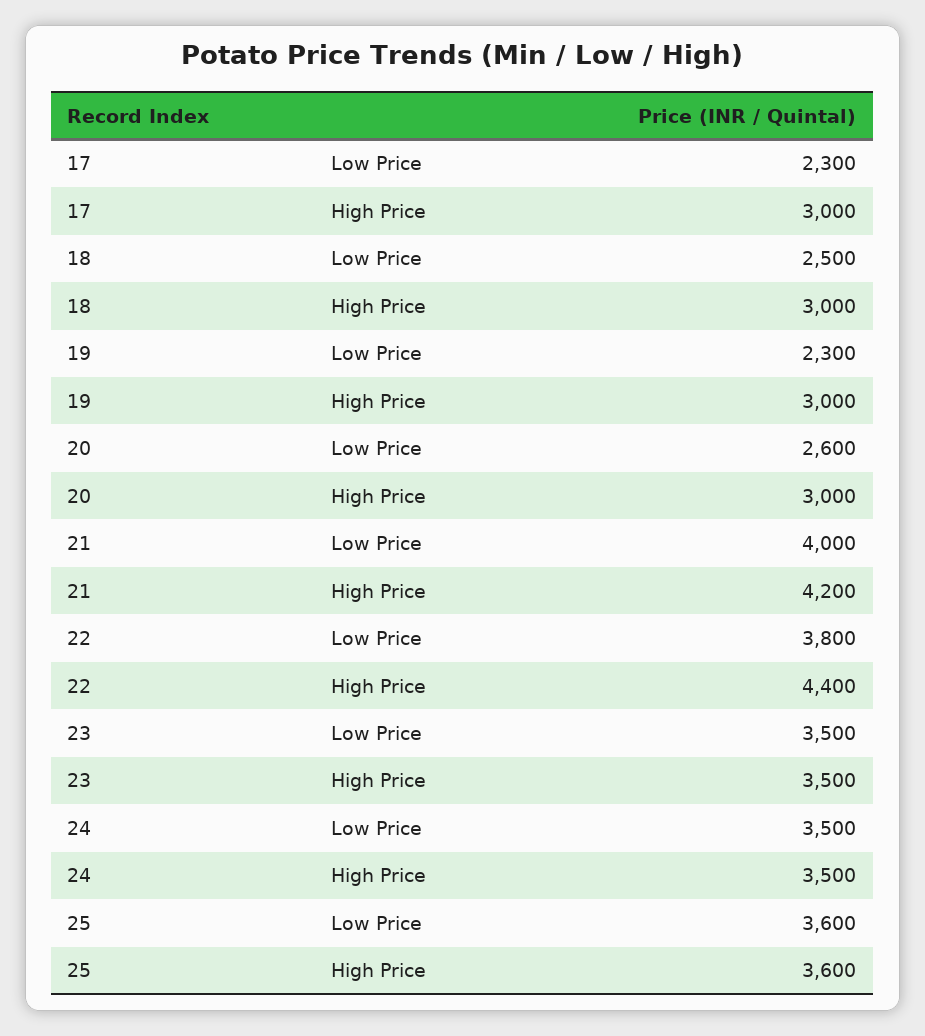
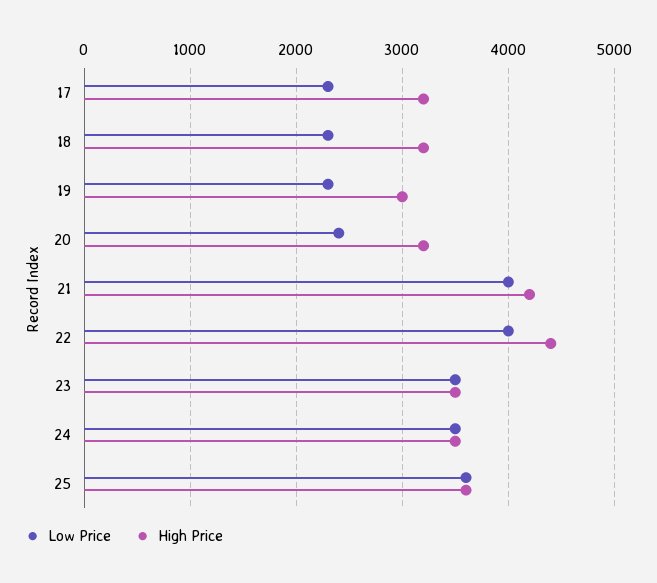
  {
    "Low Price": {
      "17": 2300,
-     "18": 2500,
+     "18": 2300,
      "19": 2300,
-     "20": 2600,
+     "20": 2400,
      "21": 4000,
-     "22": 3800,
+     "22": 4000,
      "23": 3500,
      "24": 3500,
      "25": 3600
    },
    "High Price": {
-     "17": 3000,
+     "17": 3200,
-     "18": 3000,
+     "18": 3200,
      "19": 3000,
-     "20": 3000,
+     "20": 3200,
      "21": 4200,
      "22": 4400,
      "23": 3500,
      "24": 3500,
      "25": 3600
    }
  }

